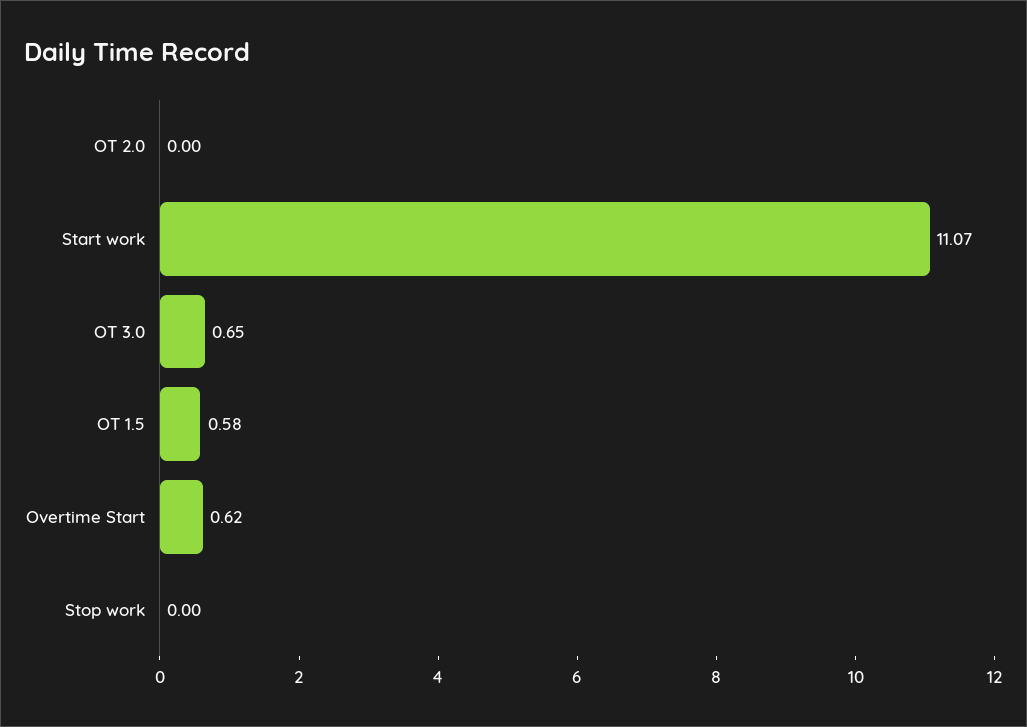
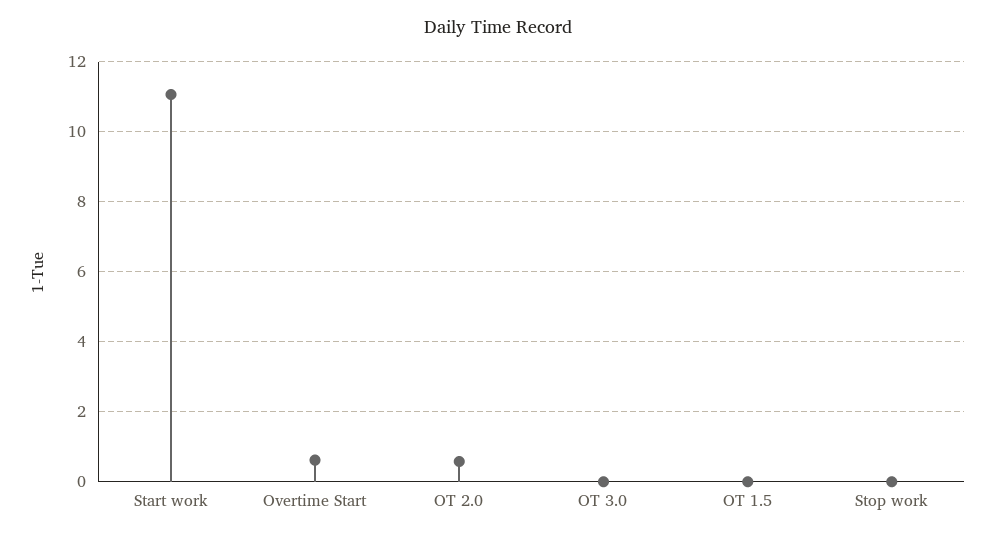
  {
-   "OT 2.0": 0,
+   "OT 2.0": 0.6,
    "Start work": 11.07,
-   "OT 3.0": 0.65,
+   "OT 3.0": 0,
-   "OT 1.5": 0.58,
+   "OT 1.5": 0,
    "Overtime Start": 0.62,
    "Stop work": 0
  }

